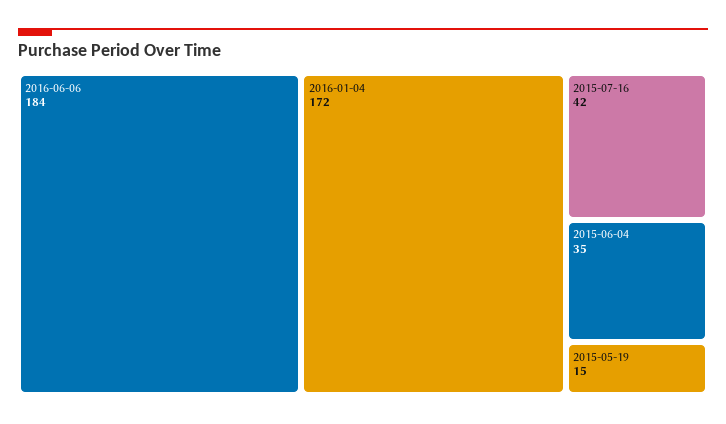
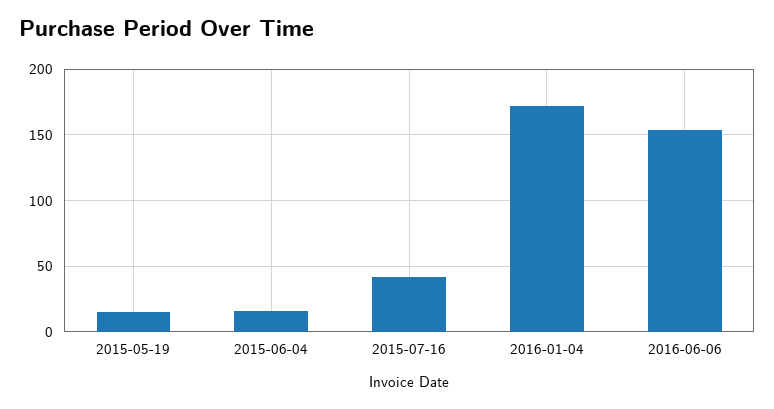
  {
-   "2016-06-06": 184,
+   "2016-06-06": 155,
    "2016-01-04": 172,
    "2015-07-16": 42,
-   "2015-06-04": 35,
+   "2015-06-04": 15,
    "2015-05-19": 15
  }

